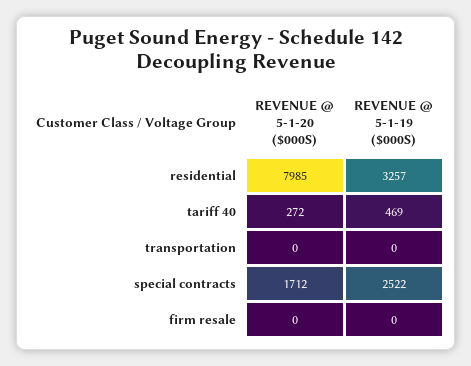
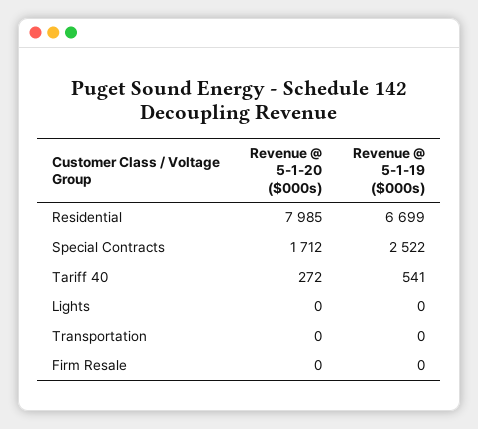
  {
    "REVENUE @ 5-1-20 ($000S)": {
      "residential": 7985,
      "tariff 40": 272,
      "transportation": 0,
      "special contracts": 1712,
-     "firm resale": 0
+     "firm resale": 0,
+     "Lights": 0
    },
    "REVENUE @ 5-1-19 ($000S)": {
-     "residential": 3257,
+     "residential": 6699,
-     "tariff 40": 469,
+     "tariff 40": 541,
      "transportation": 0,
      "special contracts": 2522,
-     "firm resale": 0
+     "firm resale": 0,
+     "Lights": 0
    }
  }

